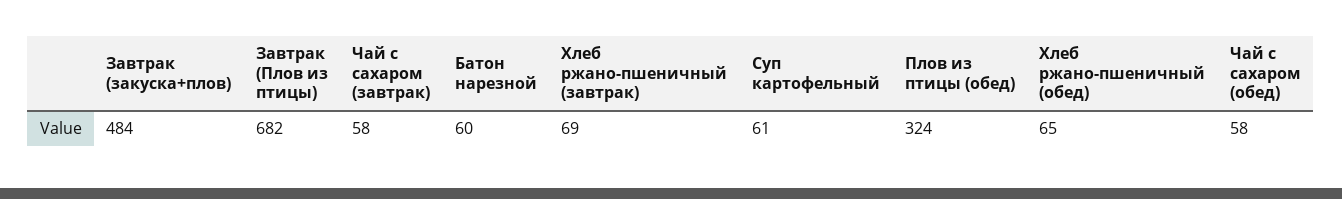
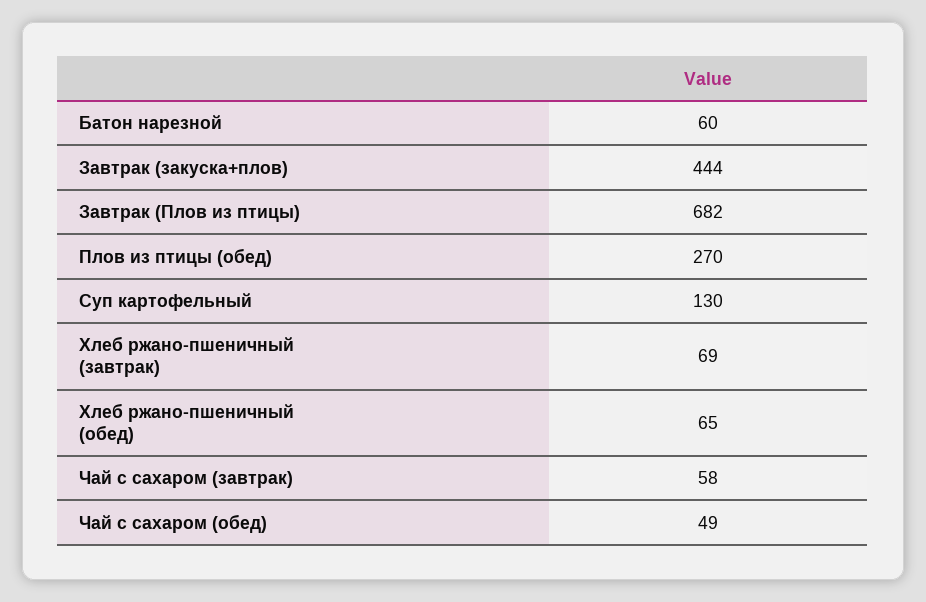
  {
-   "Завтрак (закуска+плов)": 484,
+   "Завтрак (закуска+плов)": 444,
    "Завтрак (Плов из птицы)": 682,
    "Чай с сахаром (завтрак)": 58,
    "Батон нарезной": 60,
    "Хлеб ржано-пшеничный (завтрак)": 69,
-   "Суп картофельный": 61,
+   "Суп картофельный": 130,
-   "Плов из птицы (обед)": 324,
+   "Плов из птицы (обед)": 270,
    "Хлеб ржано-пшеничный (обед)": 65,
-   "Чай с сахаром (обед)": 58
+   "Чай с сахаром (обед)": 49
  }

